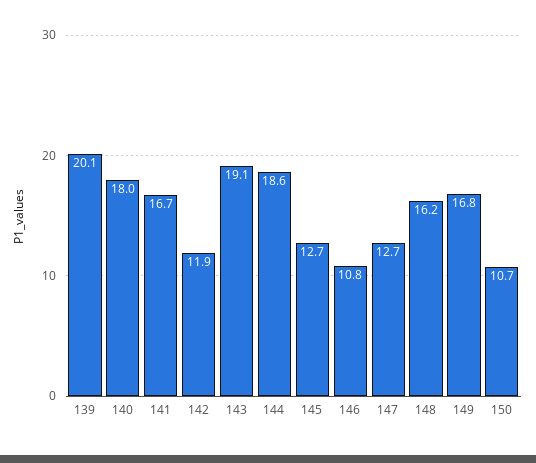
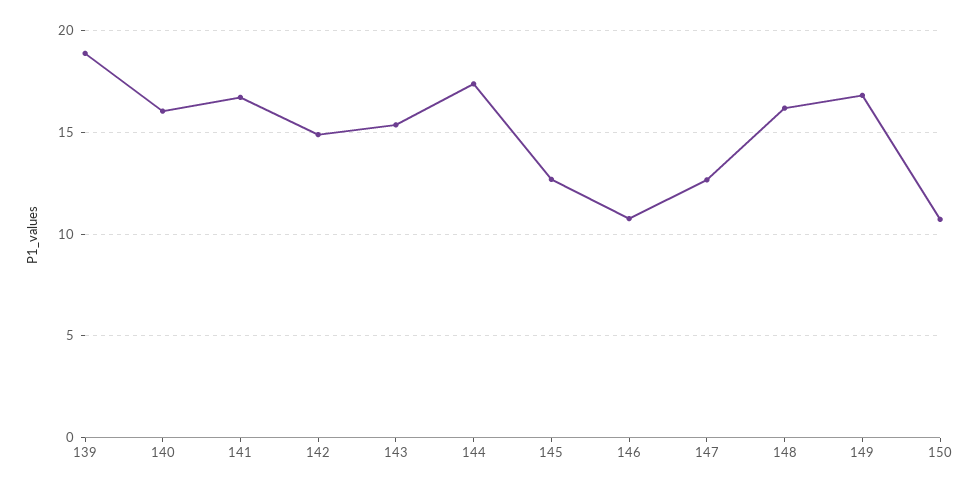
  {
-   "139": 20.1,
+   "139": 19,
-   "140": 18,
+   "140": 16,
    "141": 16.7,
-   "142": 11.9,
+   "142": 15,
-   "143": 19.1,
+   "143": 15.5,
-   "144": 18.6,
+   "144": 17.5,
    "145": 12.7,
    "146": 10.8,
    "147": 12.7,
    "148": 16.2,
    "149": 16.8,
    "150": 10.7
  }

